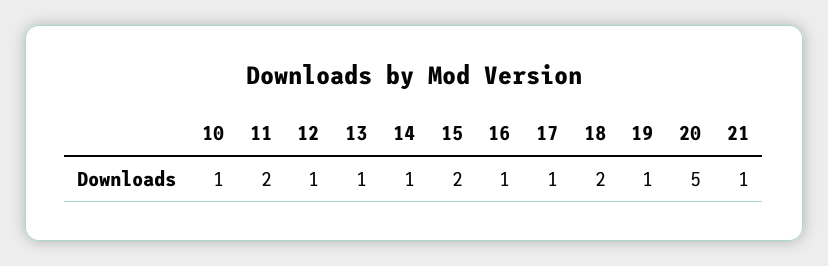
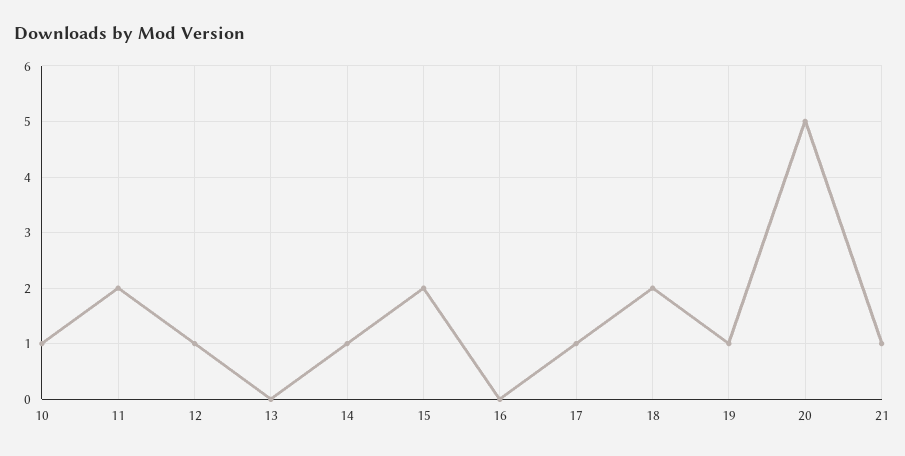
  {
    "10": 1,
    "11": 2,
    "12": 1,
-   "13": 1,
+   "13": 0,
    "14": 1,
    "15": 2,
-   "16": 1,
+   "16": 0,
    "17": 1,
    "18": 2,
    "19": 1,
    "20": 5,
    "21": 1
  }

